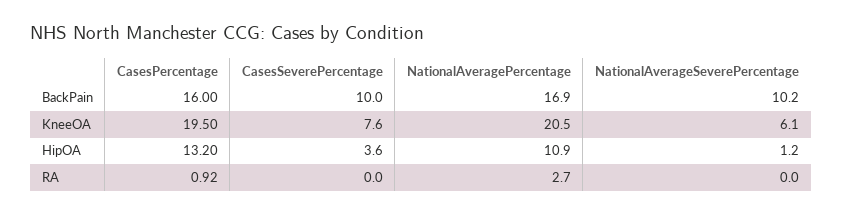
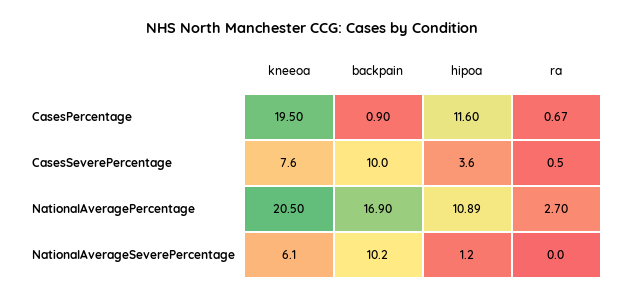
  {
    "CasesPercentage": {
-     "BackPain": 16,
+     "BackPain": 0.9,
      "KneeOA": 19.5,
-     "HipOA": 13.2,
+     "HipOA": 11.6,
-     "RA": 0.92
+     "RA": 0.67
    },
    "CasesSeverePercentage": {
      "BackPain": 10,
      "KneeOA": 7.6,
      "HipOA": 3.6,
-     "RA": 0
+     "RA": 0.5
    },
    "NationalAveragePercentage": {
      "BackPain": 16.9,
      "KneeOA": 20.5,
-     "HipOA": 10.9,
+     "HipOA": 10.89,
      "RA": 2.7
    },
    "NationalAverageSeverePercentage": {
      "BackPain": 10.2,
      "KneeOA": 6.1,
      "HipOA": 1.2,
      "RA": 0
    }
  }

